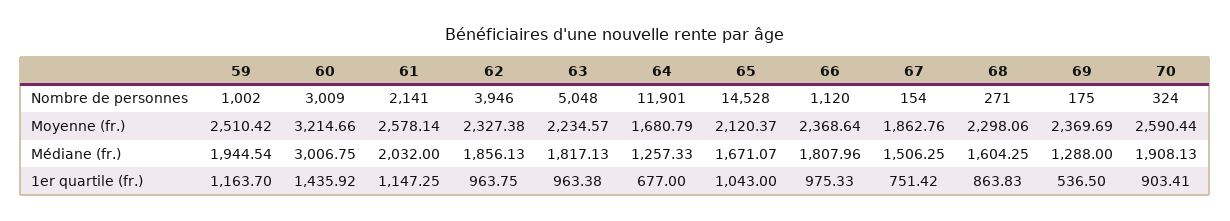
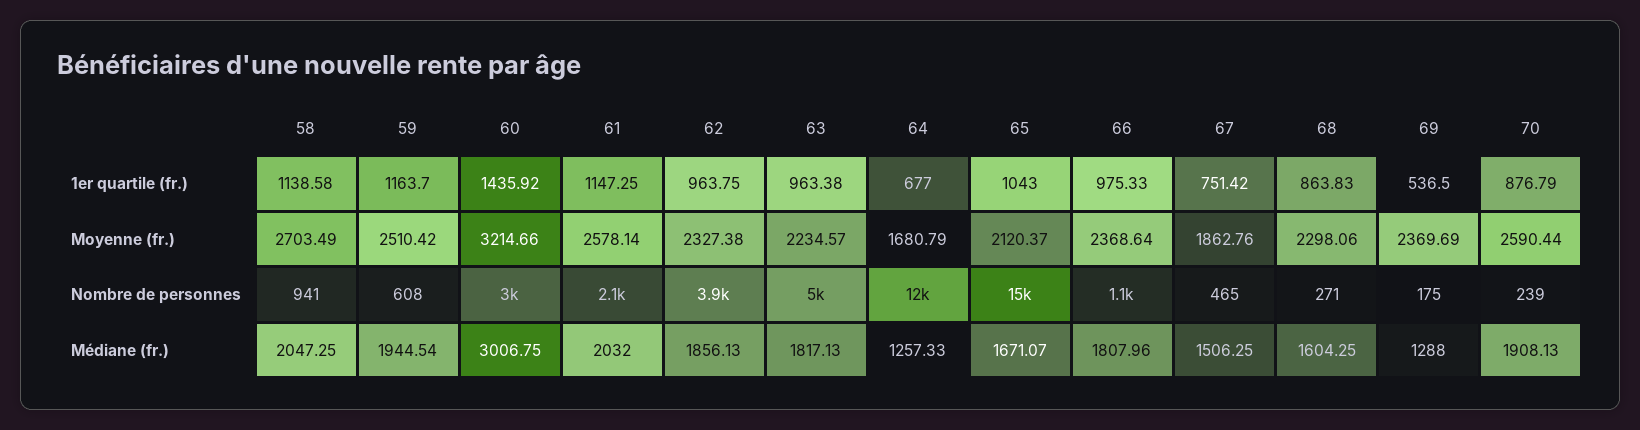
  {
    "59": {
-     "Nombre de personnes": 1002,
+     "Nombre de personnes": 608,
      "Moyenne (fr.)": 2510.42,
      "Médiane (fr.)": 1944.54,
      "1er quartile (fr.)": 1163.7
    },
    "60": {
      "Nombre de personnes": 3009,
      "Moyenne (fr.)": 3214.66,
      "Médiane (fr.)": 3006.75,
      "1er quartile (fr.)": 1435.92
    },
    "61": {
      "Nombre de personnes": 2141,
      "Moyenne (fr.)": 2578.14,
      "Médiane (fr.)": 2032,
      "1er quartile (fr.)": 1147.25
    },
    "62": {
      "Nombre de personnes": 3946,
      "Moyenne (fr.)": 2327.38,
      "Médiane (fr.)": 1856.13,
      "1er quartile (fr.)": 963.75
    },
    "63": {
      "Nombre de personnes": 5048,
      "Moyenne (fr.)": 2234.57,
      "Médiane (fr.)": 1817.13,
      "1er quartile (fr.)": 963.38
    },
    "64": {
      "Nombre de personnes": 11901,
      "Moyenne (fr.)": 1680.79,
      "Médiane (fr.)": 1257.33,
      "1er quartile (fr.)": 677
    },
    "65": {
      "Nombre de personnes": 14528,
      "Moyenne (fr.)": 2120.37,
      "Médiane (fr.)": 1671.07,
      "1er quartile (fr.)": 1043
    },
    "66": {
      "Nombre de personnes": 1120,
      "Moyenne (fr.)": 2368.64,
      "Médiane (fr.)": 1807.96,
      "1er quartile (fr.)": 975.33
    },
    "67": {
-     "Nombre de personnes": 154,
+     "Nombre de personnes": 465,
      "Moyenne (fr.)": 1862.76,
      "Médiane (fr.)": 1506.25,
      "1er quartile (fr.)": 751.42
    },
    "68": {
      "Nombre de personnes": 271,
      "Moyenne (fr.)": 2298.06,
      "Médiane (fr.)": 1604.25,
      "1er quartile (fr.)": 863.83
    },
    "69": {
      "Nombre de personnes": 175,
      "Moyenne (fr.)": 2369.69,
      "Médiane (fr.)": 1288,
      "1er quartile (fr.)": 536.5
    },
    "70": {
-     "Nombre de personnes": 324,
+     "Nombre de personnes": 239,
      "Moyenne (fr.)": 2590.44,
      "Médiane (fr.)": 1908.13,
-     "1er quartile (fr.)": 903.41
+     "1er quartile (fr.)": 876.79
-   }
+   },
+   "58": {
+     "1er quartile (fr.)": 1138.58,
+     "Moyenne (fr.)": 2703.49,
+     "Nombre de personnes": 941,
+     "Médiane (fr.)": 2047.25
+   }
  }

